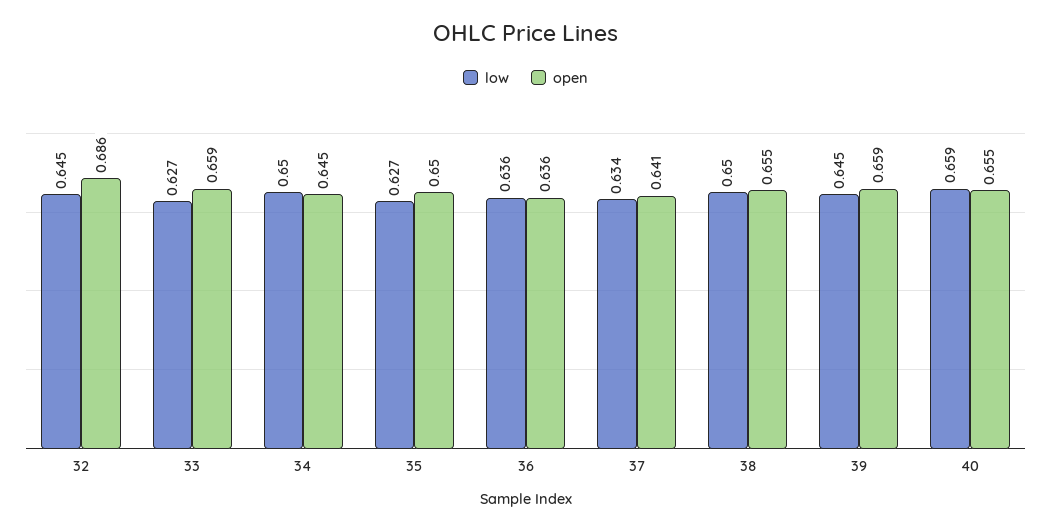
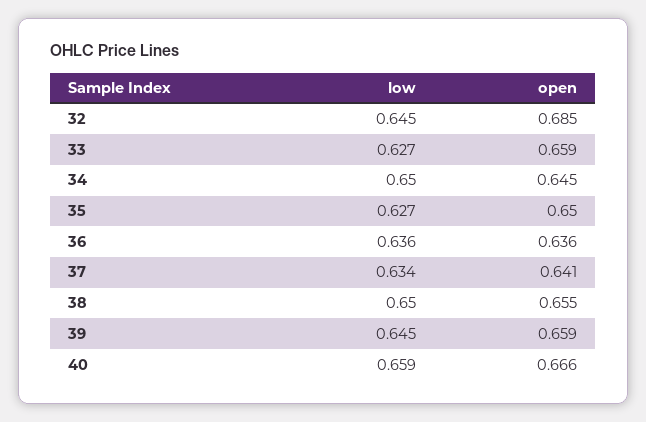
  {
    "low": {
      "32": 0.645,
      "33": 0.627,
      "34": 0.65,
      "35": 0.627,
      "36": 0.636,
      "37": 0.634,
      "38": 0.65,
      "39": 0.645,
      "40": 0.659
    },
    "open": {
-     "32": 0.686,
+     "32": 0.685,
      "33": 0.659,
      "34": 0.645,
      "35": 0.65,
      "36": 0.636,
      "37": 0.641,
      "38": 0.655,
      "39": 0.659,
-     "40": 0.655
+     "40": 0.666
    }
  }

